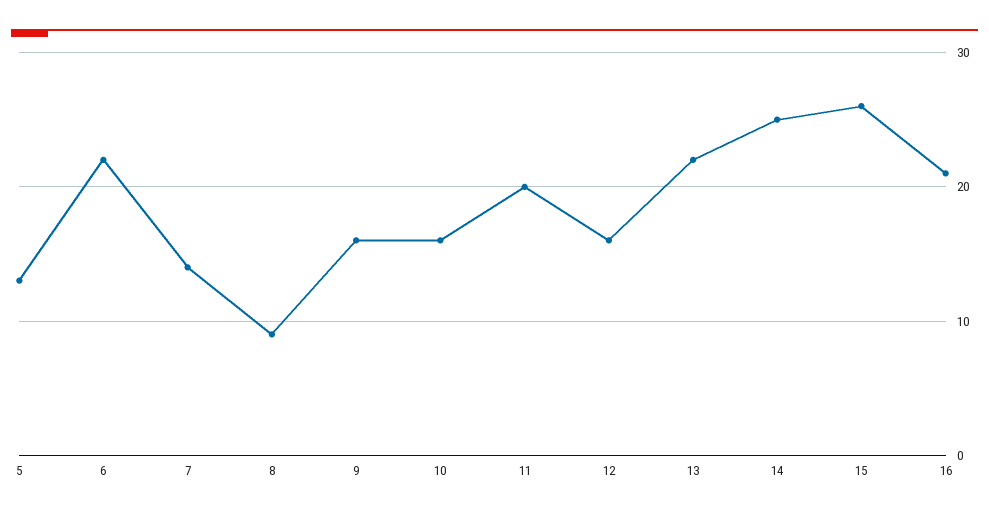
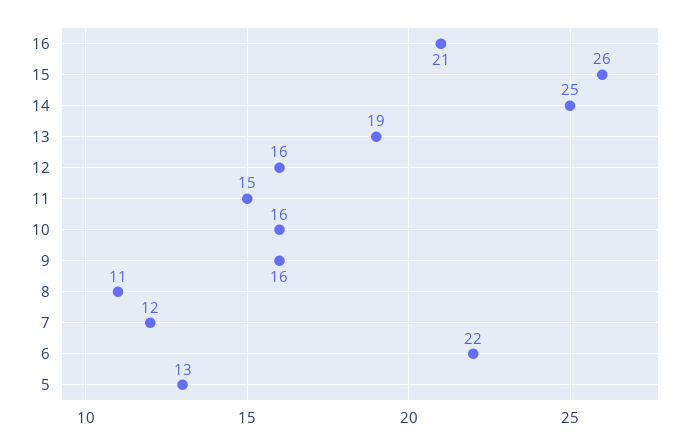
  {
    "5": 13,
    "6": 22,
-   "7": 14,
+   "7": 12,
-   "8": 9,
+   "8": 11,
    "9": 16,
    "10": 16,
-   "11": 20,
+   "11": 15,
    "12": 16,
-   "13": 22,
+   "13": 19,
    "14": 25,
    "15": 26,
    "16": 21
  }

